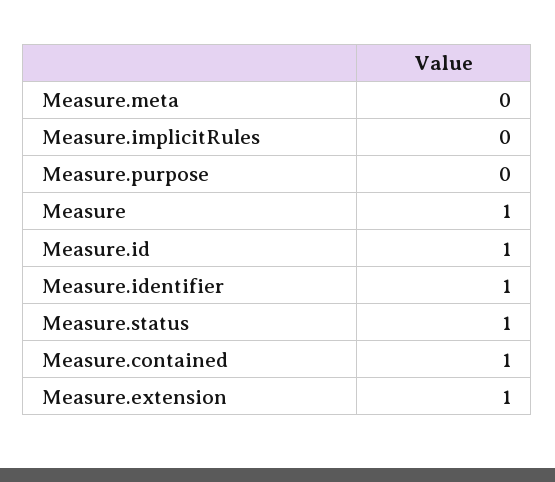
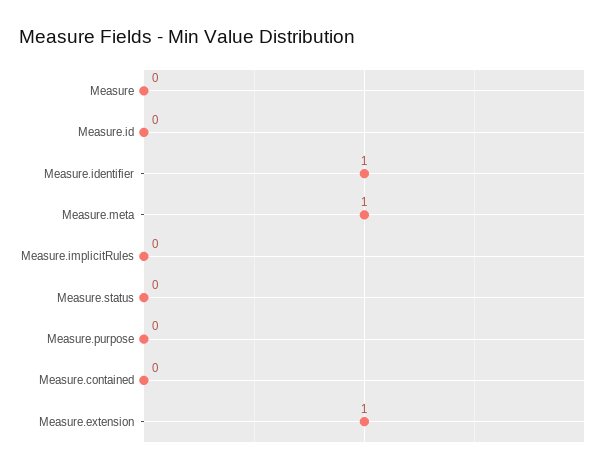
  {
-   "Measure.meta": 0,
+   "Measure.meta": 1,
    "Measure.implicitRules": 0,
    "Measure.purpose": 0,
-   "Measure": 1,
+   "Measure": 0,
-   "Measure.id": 1,
+   "Measure.id": 0,
    "Measure.identifier": 1,
-   "Measure.status": 1,
+   "Measure.status": 0,
-   "Measure.contained": 1,
+   "Measure.contained": 0,
    "Measure.extension": 1
  }

